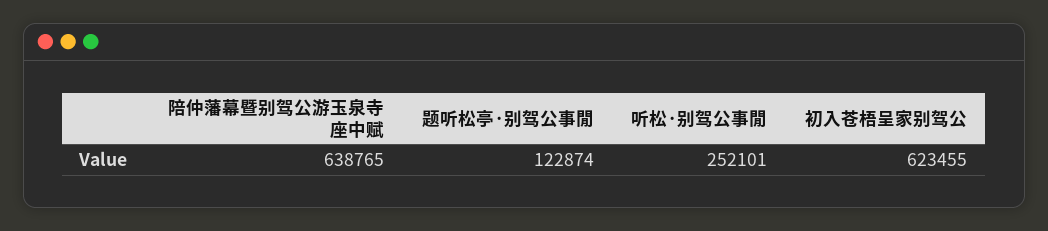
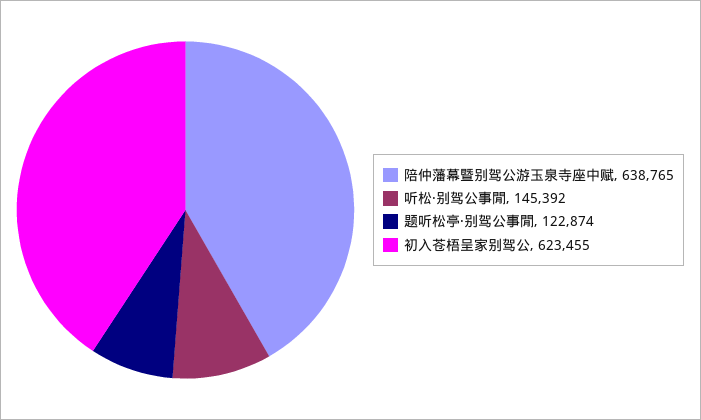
  {
    "陪仲藩幕暨别驾公游玉泉寺座中赋": 638765,
    "题听松亭·别驾公事閒": 122874,
-   "听松·别驾公事閒": 252101,
+   "听松·别驾公事閒": 145392,
    "初入苍梧呈家别驾公": 623455
  }

